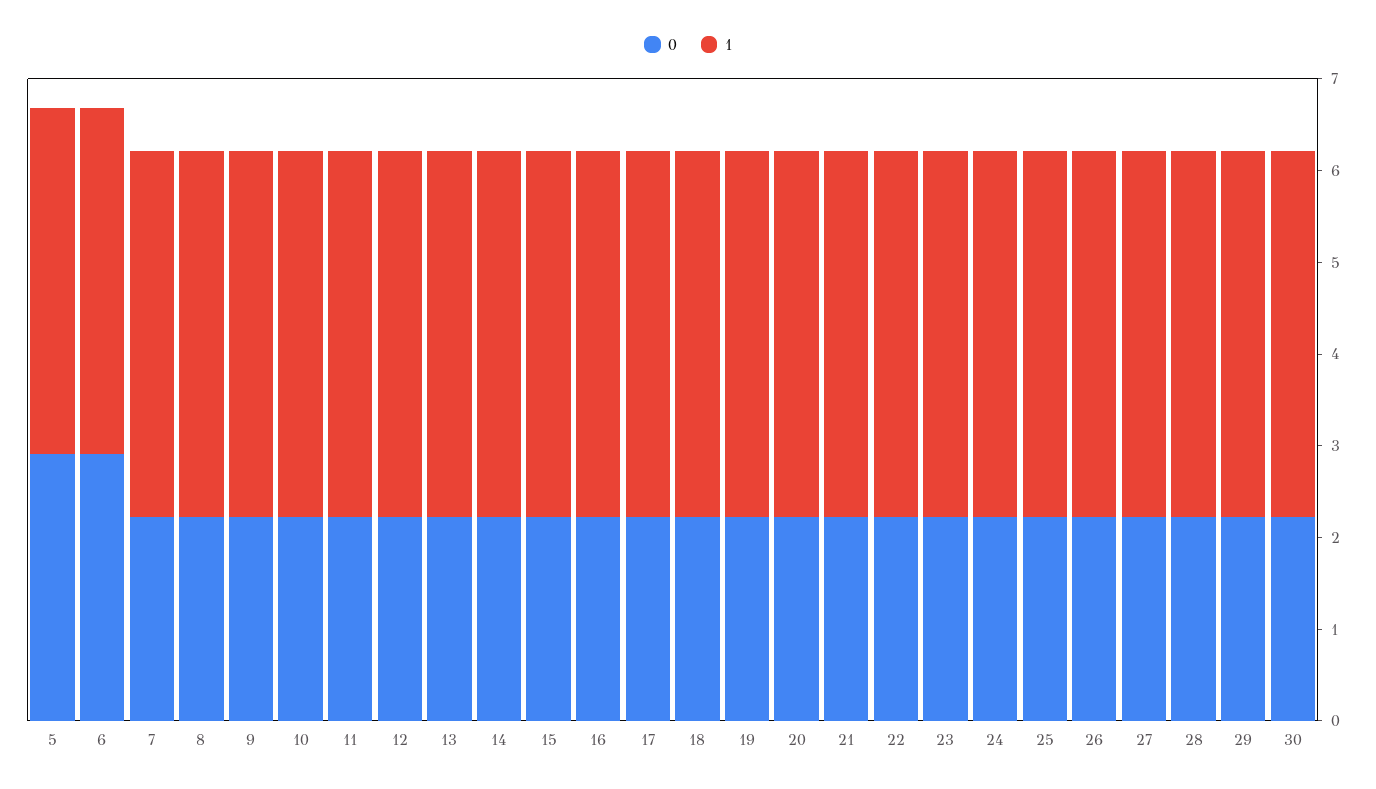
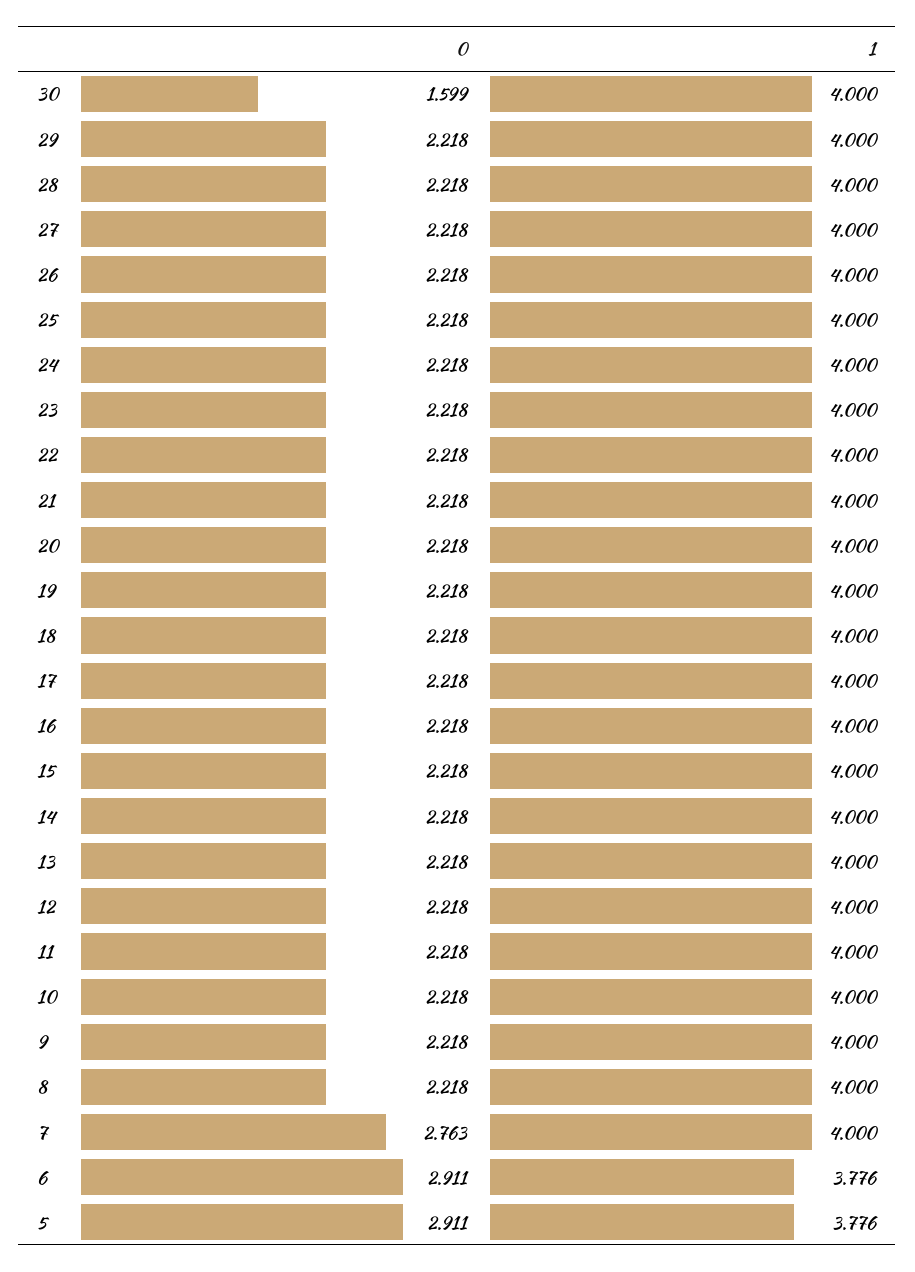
  {
    "0": {
      "5": 2.911,
      "6": 2.911,
-     "7": 2.2,
+     "7": 2.763,
      "8": 2.218,
      "9": 2.218,
      "10": 2.218,
      "11": 2.218,
      "12": 2.218,
      "13": 2.218,
      "14": 2.218,
      "15": 2.218,
      "16": 2.218,
      "17": 2.218,
      "18": 2.218,
      "19": 2.218,
      "20": 2.218,
      "21": 2.218,
      "22": 2.218,
      "23": 2.218,
      "24": 2.218,
      "25": 2.218,
      "26": 2.218,
      "27": 2.218,
      "28": 2.218,
      "29": 2.218,
-     "30": 2.2
+     "30": 1.599
    },
    "1": {
      "5": 3.776,
      "6": 3.776,
      "7": 4,
      "8": 4,
      "9": 4,
      "10": 4,
      "11": 4,
      "12": 4,
      "13": 4,
      "14": 4,
      "15": 4,
      "16": 4,
      "17": 4,
      "18": 4,
      "19": 4,
      "20": 4,
      "21": 4,
      "22": 4,
      "23": 4,
      "24": 4,
      "25": 4,
      "26": 4,
      "27": 4,
      "28": 4,
      "29": 4,
      "30": 4
    }
  }

